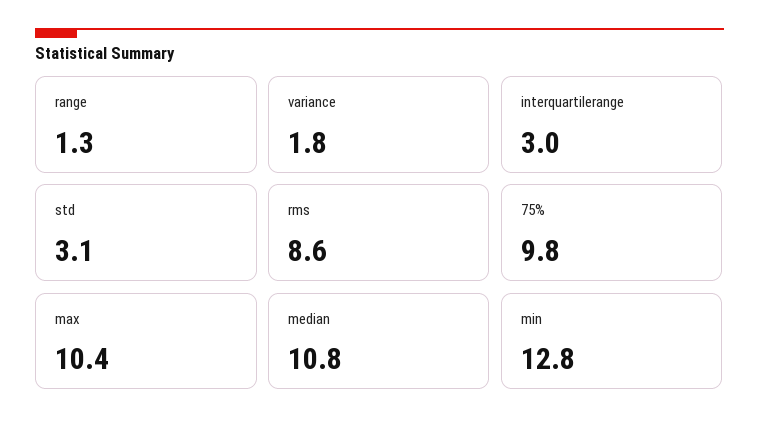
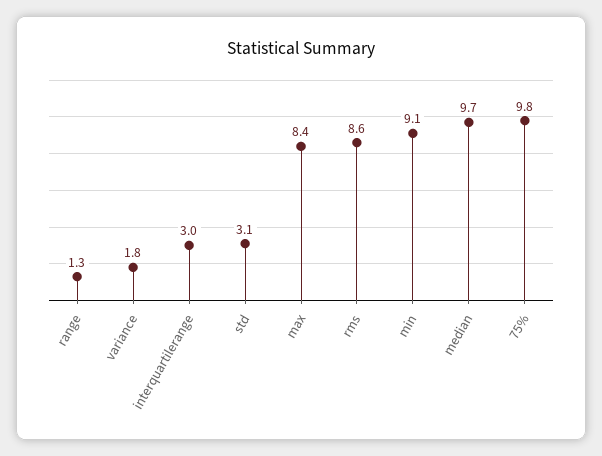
  {
    "range": 1.3,
    "variance": 1.8,
    "interquartilerange": 3,
    "std": 3.1,
    "rms": 8.6,
    "75%": 9.8,
-   "max": 10.4,
+   "max": 8.4,
-   "median": 10.8,
+   "median": 9.7,
-   "min": 12.8
+   "min": 9.1
  }

